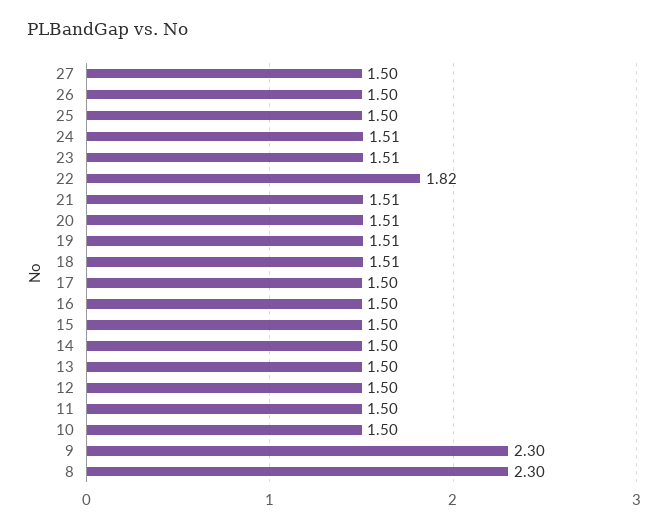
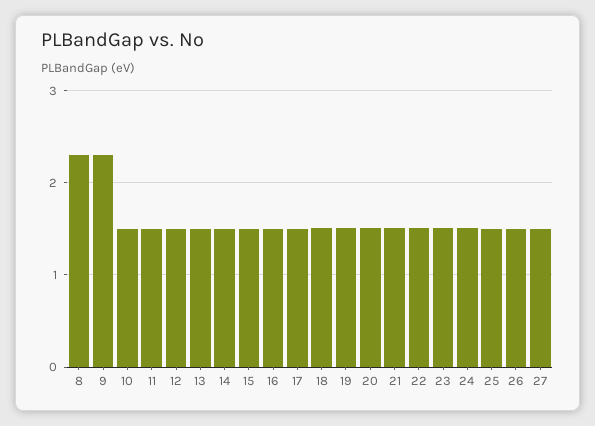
  {
    "27": 1.5,
    "26": 1.5,
    "25": 1.5,
    "24": 1.51,
    "23": 1.51,
-   "22": 1.82,
+   "22": 1.5,
    "21": 1.51,
    "20": 1.51,
    "19": 1.51,
    "18": 1.51,
    "17": 1.5,
    "16": 1.5,
    "15": 1.5,
    "14": 1.5,
    "13": 1.5,
    "12": 1.5,
    "11": 1.5,
    "10": 1.5,
    "9": 2.3,
    "8": 2.3
  }

